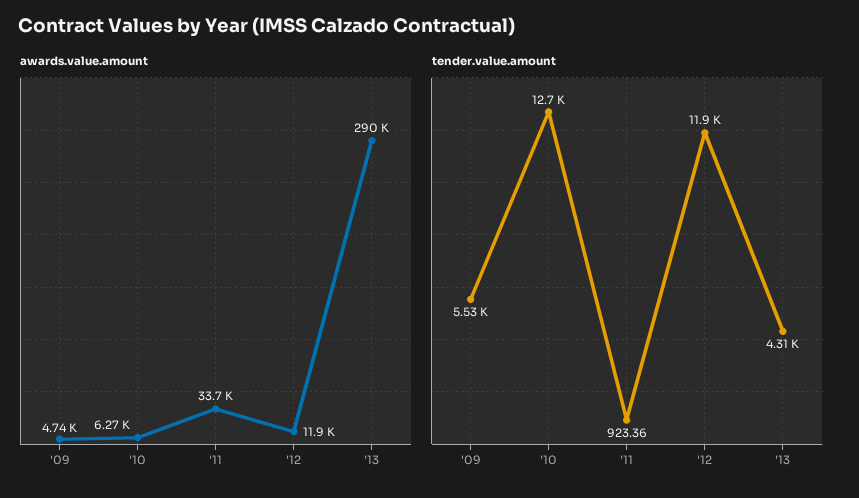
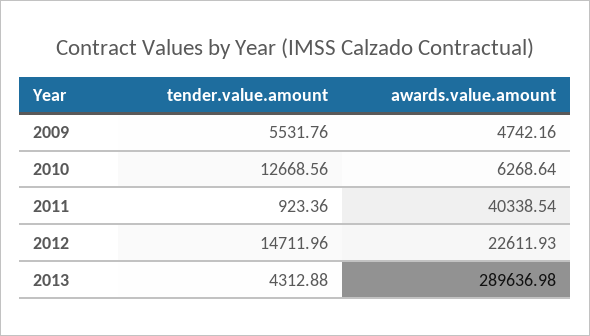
  {
    "awards.value.amount": {
      "'09": 4742.16,
      "'10": 6268.64,
-     "'11": 33700,
+     "'11": 40338.54,
-     "'12": 11900,
+     "'12": 22611.93,
      "'13": 289636.98
    },
    "tender.value.amount": {
      "'09": 5531.76,
      "'10": 12668.56,
      "'11": 923.36,
-     "'12": 11900,
+     "'12": 14711.96,
      "'13": 4312.88
    }
  }

